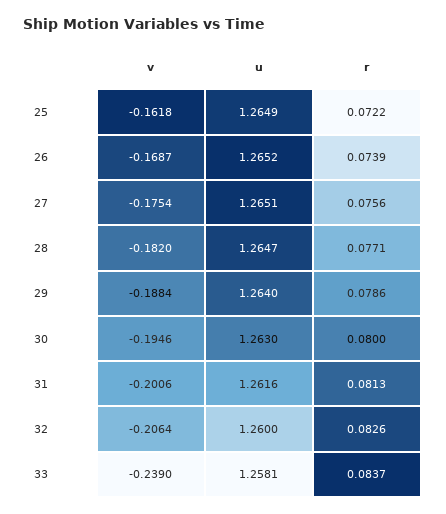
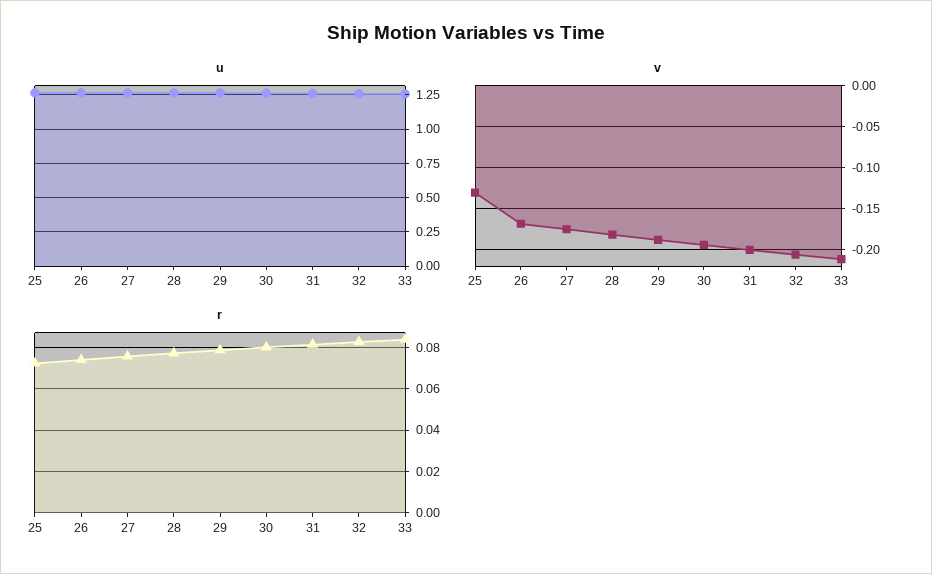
  {
    "v": {
-     "25": -0.1618,
+     "25": -0.13,
      "26": -0.1687,
      "27": -0.1754,
      "28": -0.182,
      "29": -0.1884,
      "30": -0.1946,
      "31": -0.2006,
      "32": -0.2064,
-     "33": -0.239
+     "33": -0.21
    },
    "u": {
      "25": 1.2649,
      "26": 1.2652,
      "27": 1.2651,
      "28": 1.2647,
      "29": 1.264,
      "30": 1.263,
      "31": 1.2616,
      "32": 1.26,
      "33": 1.2581
    },
    "r": {
      "25": 0.0722,
      "26": 0.0739,
      "27": 0.0756,
      "28": 0.0771,
      "29": 0.0786,
      "30": 0.08,
      "31": 0.0813,
      "32": 0.0826,
      "33": 0.0837
    }
  }

